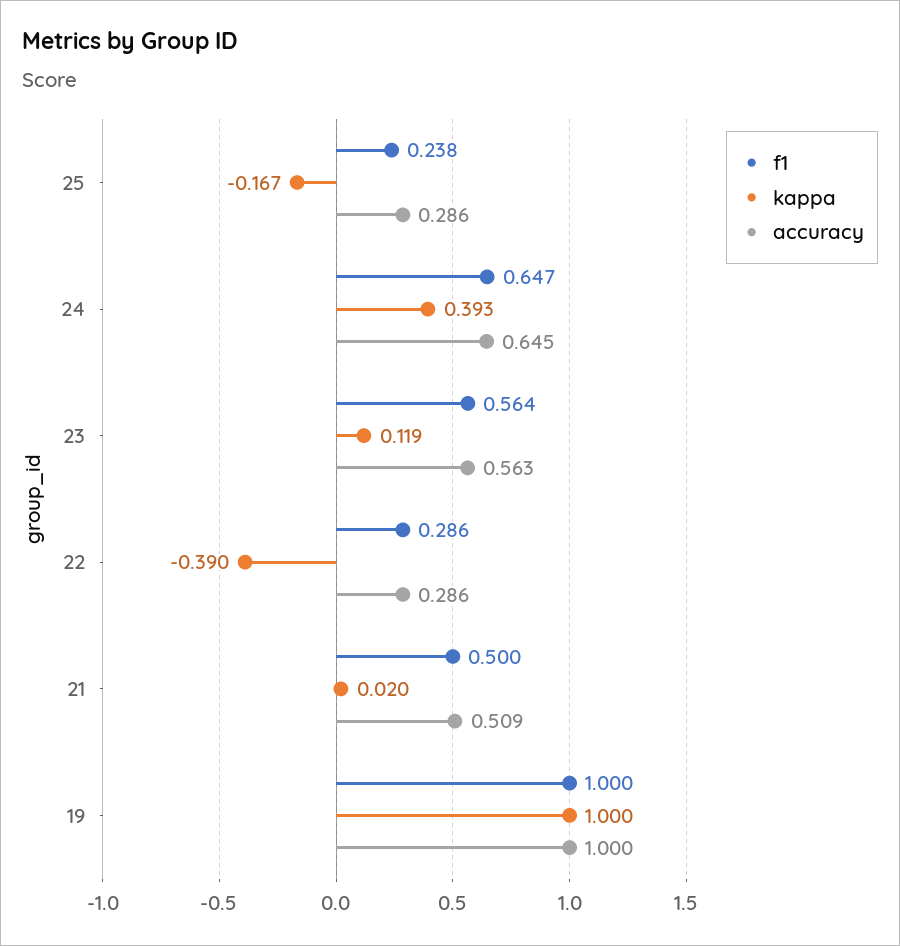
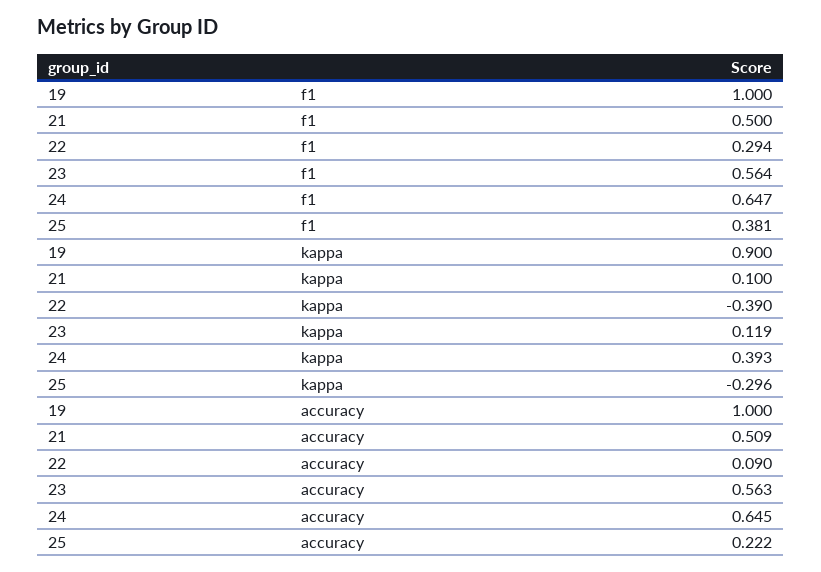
  {
    "f1": {
-     "25": 0.238,
+     "25": 0.381,
      "24": 0.647,
      "23": 0.564,
-     "22": 0.286,
+     "22": 0.294,
      "21": 0.5,
      "19": 1
    },
    "kappa": {
-     "25": -0.167,
+     "25": -0.296,
      "24": 0.393,
      "23": 0.119,
      "22": -0.39,
-     "21": 0.02,
+     "21": 0.1,
-     "19": 1
+     "19": 0.9
    },
    "accuracy": {
-     "25": 0.286,
+     "25": 0.222,
      "24": 0.645,
      "23": 0.563,
-     "22": 0.286,
+     "22": 0.09,
      "21": 0.509,
      "19": 1
    }
  }

